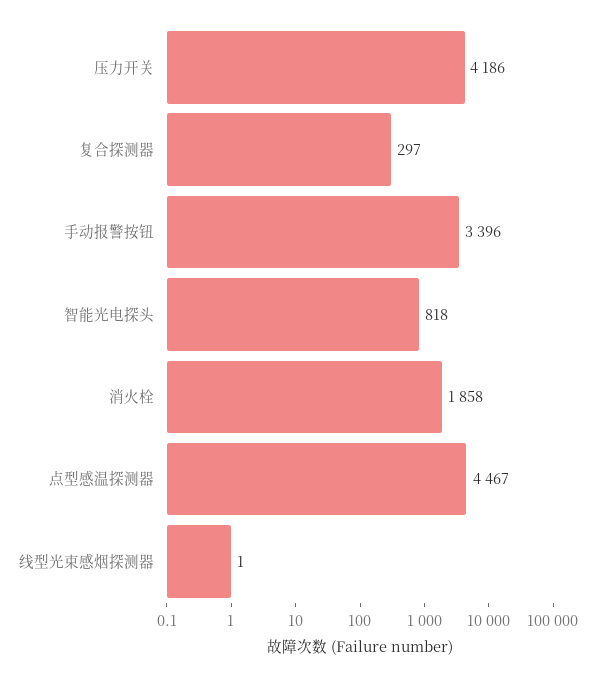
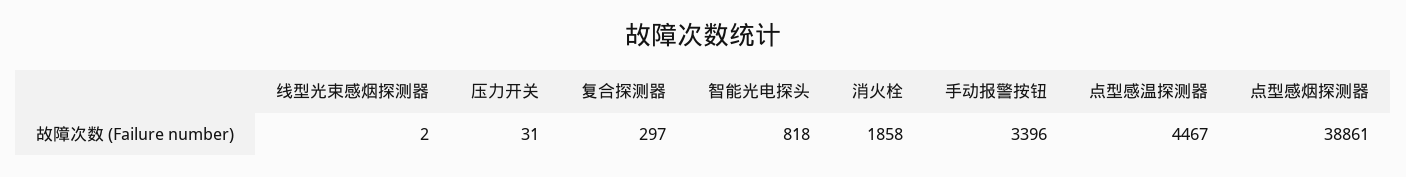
  {
-   "压力开关": 4186,
+   "压力开关": 31,
    "复合探测器": 297,
    "手动报警按钮": 3396,
    "智能光电探头": 818,
    "消火栓": 1858,
    "点型感温探测器": 4467,
-   "线型光束感烟探测器": 1
+   "线型光束感烟探测器": 2,
+   "点型感烟探测器": 38861
  }

